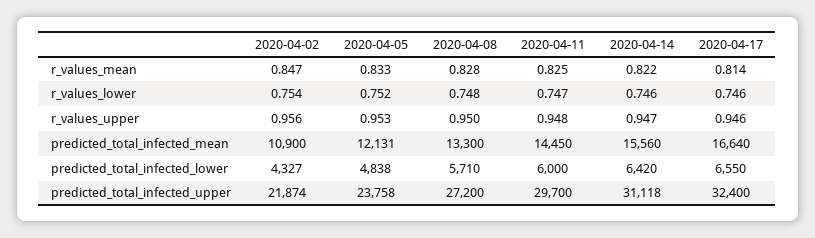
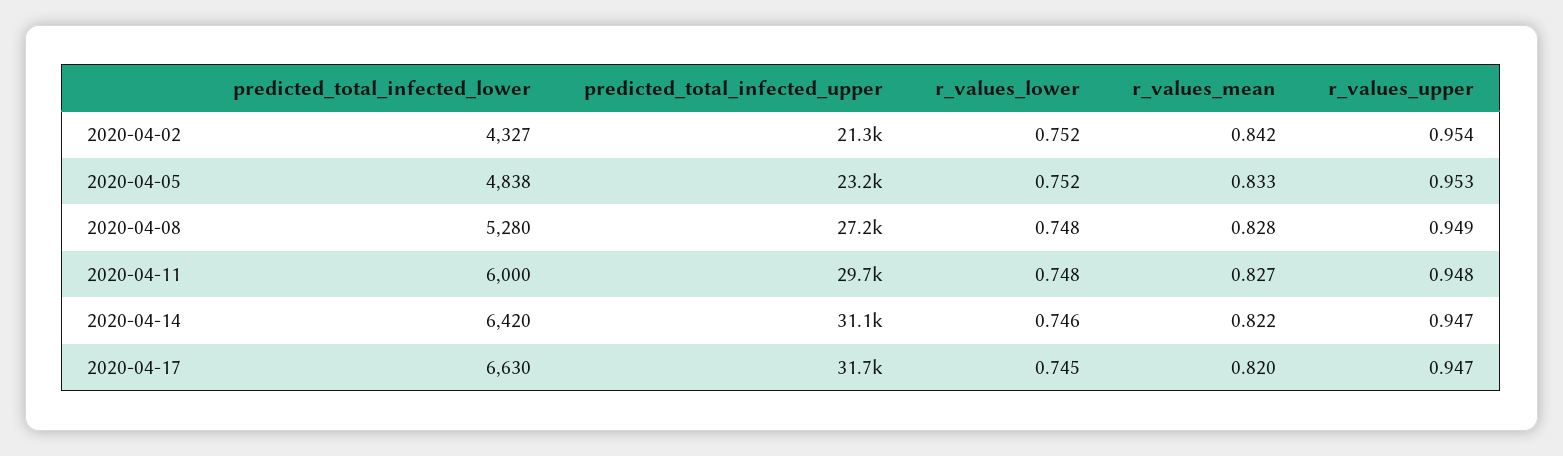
  {
    "2020-04-02": {
-     "r_values_mean": 0.847,
+     "r_values_mean": 0.842,
-     "r_values_lower": 0.754,
+     "r_values_lower": 0.752,
-     "r_values_upper": 0.956,
+     "r_values_upper": 0.954,
-     "predicted_total_infected_mean": 10900,
      "predicted_total_infected_lower": 4327,
-     "predicted_total_infected_upper": 21874
+     "predicted_total_infected_upper": 21300
    },
    "2020-04-05": {
      "r_values_mean": 0.833,
      "r_values_lower": 0.752,
      "r_values_upper": 0.953,
-     "predicted_total_infected_mean": 12131,
      "predicted_total_infected_lower": 4838,
-     "predicted_total_infected_upper": 23758
+     "predicted_total_infected_upper": 23200
    },
    "2020-04-08": {
      "r_values_mean": 0.828,
      "r_values_lower": 0.748,
-     "r_values_upper": 0.95,
+     "r_values_upper": 0.949,
-     "predicted_total_infected_mean": 13300,
-     "predicted_total_infected_lower": 5710,
+     "predicted_total_infected_lower": 5280,
      "predicted_total_infected_upper": 27200
    },
    "2020-04-11": {
-     "r_values_mean": 0.825,
+     "r_values_mean": 0.827,
-     "r_values_lower": 0.747,
+     "r_values_lower": 0.748,
      "r_values_upper": 0.948,
-     "predicted_total_infected_mean": 14450,
      "predicted_total_infected_lower": 6000,
      "predicted_total_infected_upper": 29700
    },
    "2020-04-14": {
      "r_values_mean": 0.822,
      "r_values_lower": 0.746,
      "r_values_upper": 0.947,
-     "predicted_total_infected_mean": 15560,
      "predicted_total_infected_lower": 6420,
      "predicted_total_infected_upper": 31118
    },
    "2020-04-17": {
-     "r_values_mean": 0.814,
+     "r_values_mean": 0.82,
-     "r_values_lower": 0.746,
+     "r_values_lower": 0.745,
-     "r_values_upper": 0.946,
+     "r_values_upper": 0.947,
-     "predicted_total_infected_mean": 16640,
-     "predicted_total_infected_lower": 6550,
+     "predicted_total_infected_lower": 6630,
-     "predicted_total_infected_upper": 32400
+     "predicted_total_infected_upper": 31700
    }
  }

